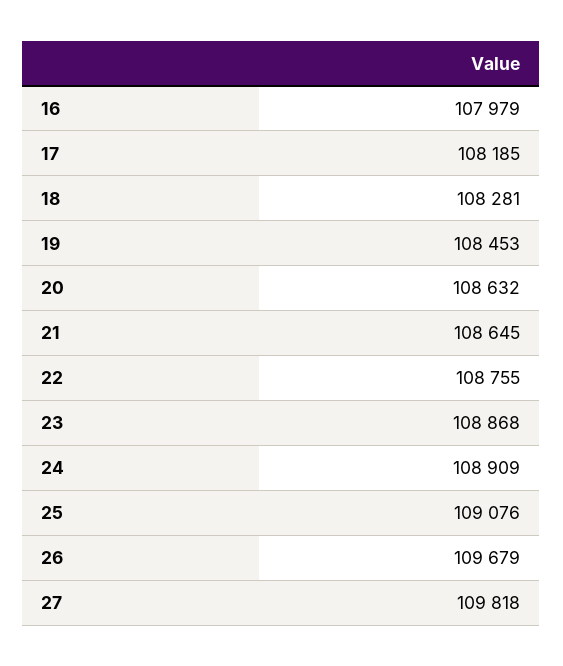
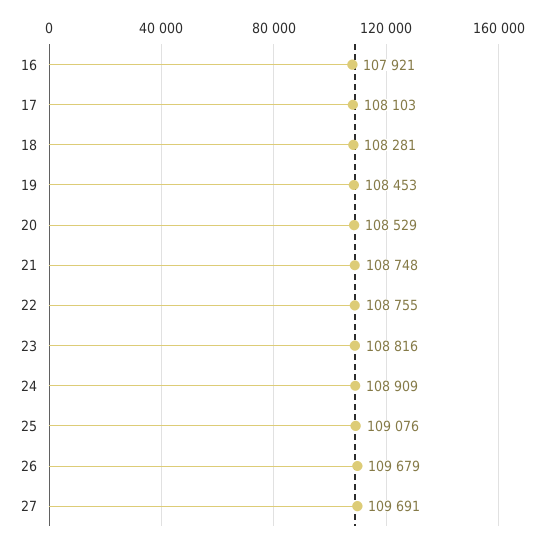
  {
-   "16": 107979,
+   "16": 107921,
-   "17": 108185,
+   "17": 108103,
    "18": 108281,
    "19": 108453,
-   "20": 108632,
+   "20": 108529,
-   "21": 108645,
+   "21": 108748,
    "22": 108755,
-   "23": 108868,
+   "23": 108816,
    "24": 108909,
    "25": 109076,
    "26": 109679,
-   "27": 109818
+   "27": 109691
  }

